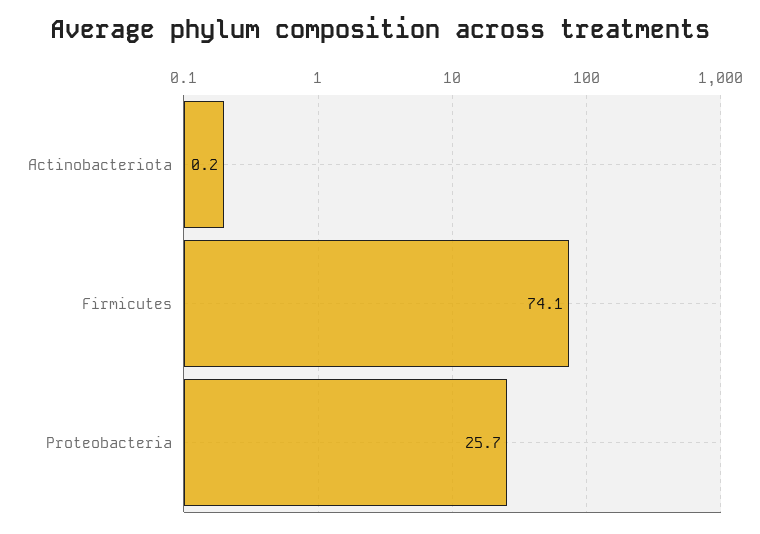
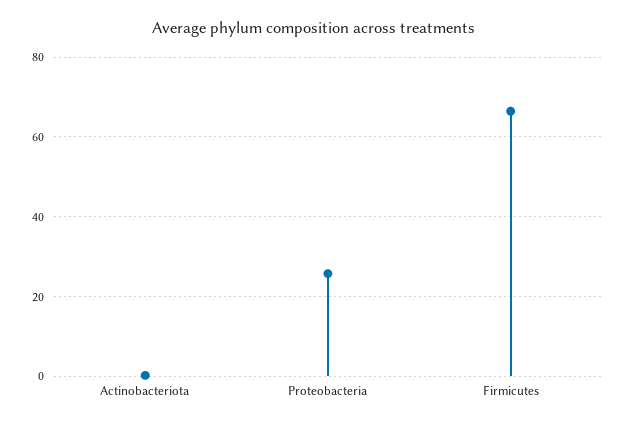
  {
    "Actinobacteriota": 0.2,
-   "Firmicutes": 74.1,
+   "Firmicutes": 66,
    "Proteobacteria": 25.7
  }

